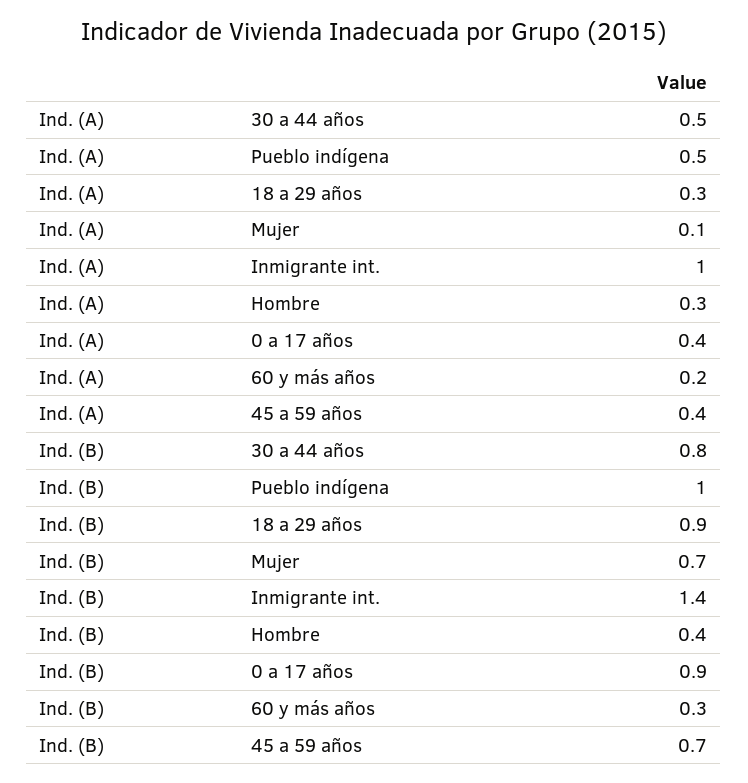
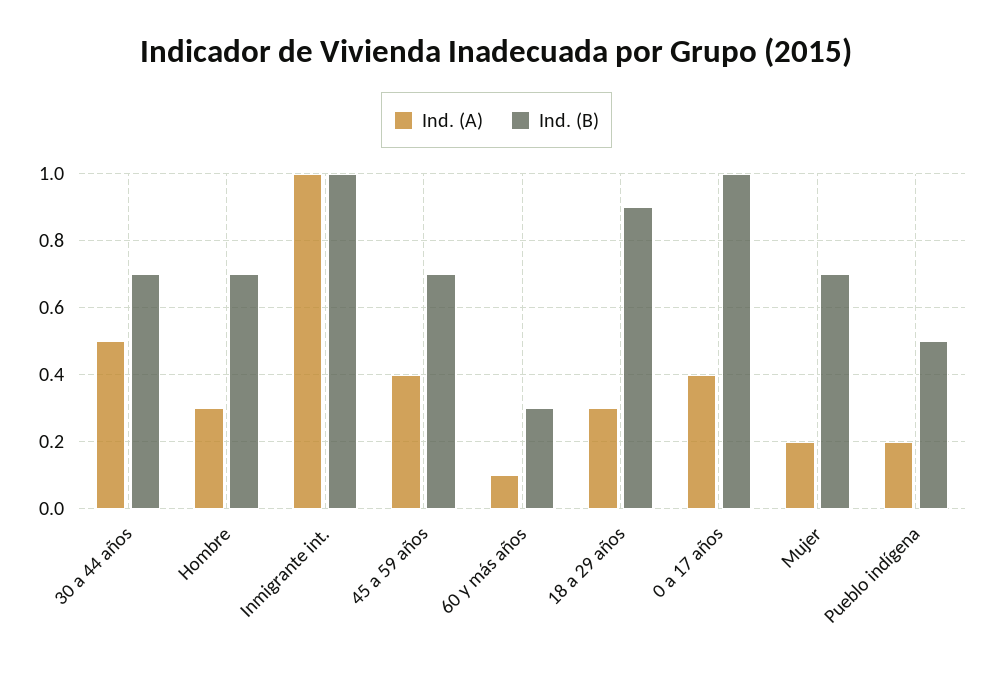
  {
    "Ind. (A)": {
      "30 a 44 años": 0.5,
-     "Pueblo indígena": 0.5,
+     "Pueblo indígena": 0.2,
      "18 a 29 años": 0.3,
-     "Mujer": 0.1,
+     "Mujer": 0.2,
      "Inmigrante int.": 1,
      "Hombre": 0.3,
      "0 a 17 años": 0.4,
-     "60 y más años": 0.2,
+     "60 y más años": 0.1,
      "45 a 59 años": 0.4
    },
    "Ind. (B)": {
-     "30 a 44 años": 0.8,
+     "30 a 44 años": 0.7,
-     "Pueblo indígena": 1,
+     "Pueblo indígena": 0.5,
      "18 a 29 años": 0.9,
      "Mujer": 0.7,
-     "Inmigrante int.": 1.4,
+     "Inmigrante int.": 1,
-     "Hombre": 0.4,
+     "Hombre": 0.7,
-     "0 a 17 años": 0.9,
+     "0 a 17 años": 1,
      "60 y más años": 0.3,
      "45 a 59 años": 0.7
    }
  }

